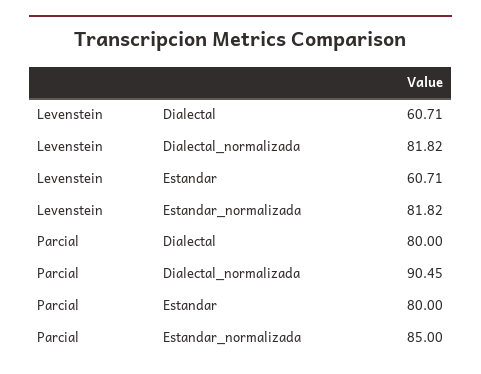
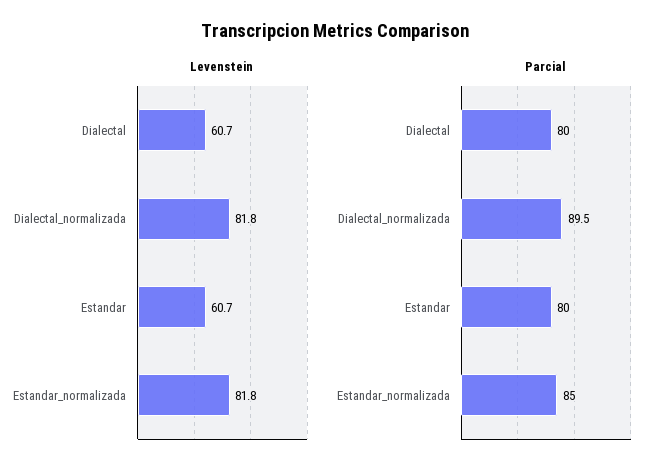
  {
    "Levenstein": {
      "Dialectal": 60.71,
      "Dialectal_normalizada": 81.82,
      "Estandar": 60.71,
      "Estandar_normalizada": 81.82
    },
    "Parcial": {
      "Dialectal": 80,
-     "Dialectal_normalizada": 90.45,
+     "Dialectal_normalizada": 89.5,
      "Estandar": 80,
      "Estandar_normalizada": 85
    }
  }

